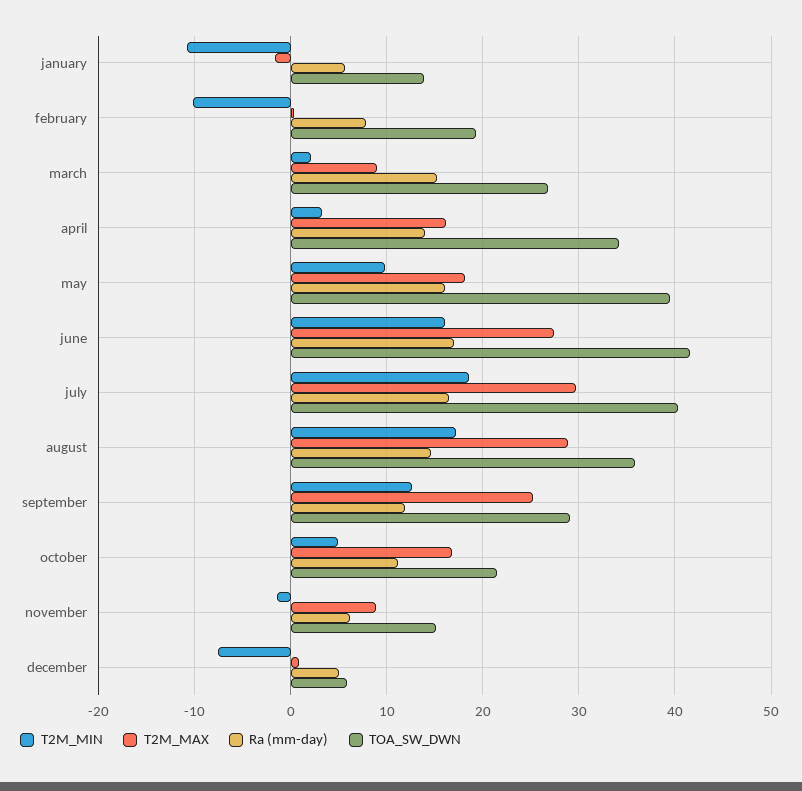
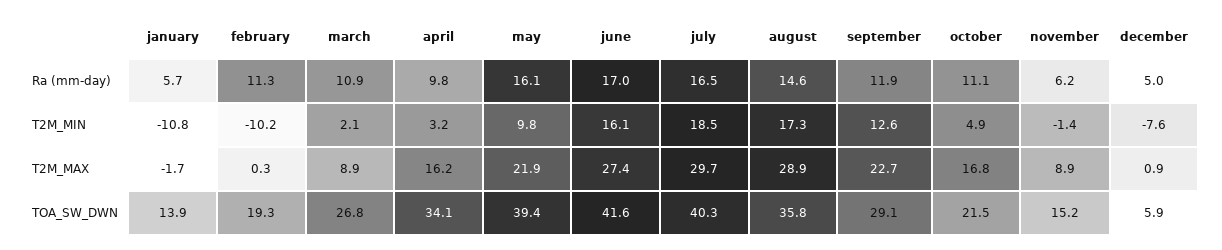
  {
    "T2M_MIN": {
      "january": -10.8,
      "february": -10.2,
      "march": 2.1,
      "april": 3.2,
      "may": 9.8,
      "june": 16.1,
      "july": 18.5,
      "august": 17.3,
      "september": 12.6,
      "october": 4.9,
      "november": -1.4,
      "december": -7.6
    },
    "T2M_MAX": {
      "january": -1.7,
      "february": 0.3,
      "march": 8.9,
      "april": 16.2,
-     "may": 18,
+     "may": 21.9,
      "june": 27.4,
      "july": 29.7,
      "august": 28.9,
-     "september": 25,
+     "september": 22.7,
      "october": 16.8,
      "november": 8.9,
      "december": 0.9
    },
    "Ra (mm-day)": {
      "january": 5.7,
-     "february": 8,
+     "february": 11.3,
-     "march": 15,
+     "march": 10.9,
-     "april": 14,
+     "april": 9.8,
      "may": 16.1,
      "june": 17,
      "july": 16.5,
      "august": 14.6,
      "september": 11.9,
      "october": 11.1,
      "november": 6.2,
      "december": 5
    },
    "TOA_SW_DWN": {
      "january": 13.9,
      "february": 19.3,
      "march": 26.8,
      "april": 34.1,
      "may": 39.4,
      "june": 41.6,
      "july": 40.3,
      "august": 35.8,
      "september": 29.1,
      "october": 21.5,
      "november": 15.2,
      "december": 5.9
    }
  }

